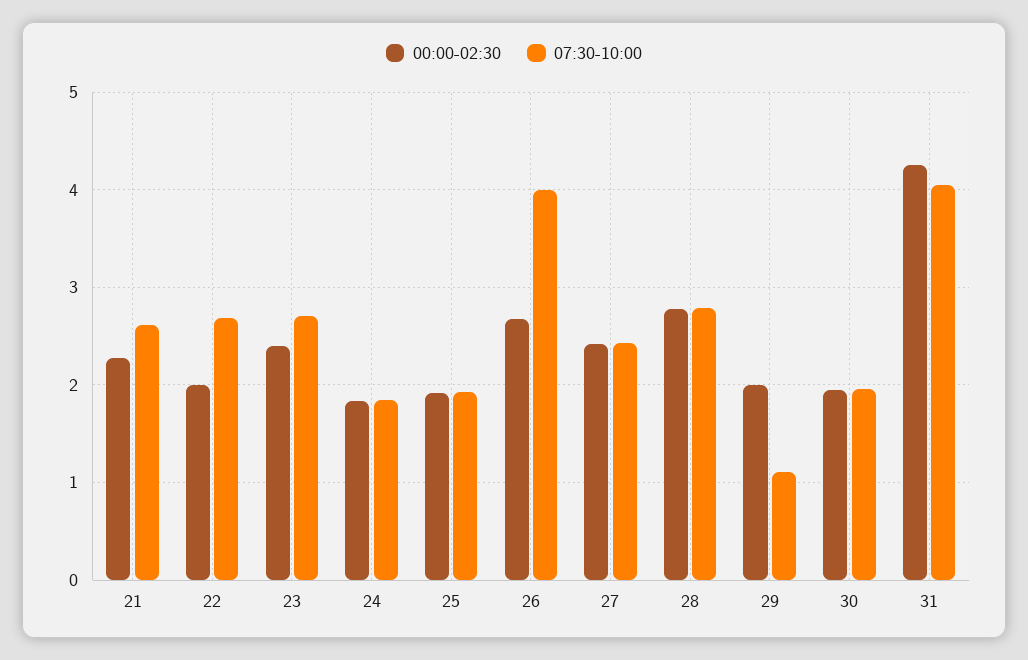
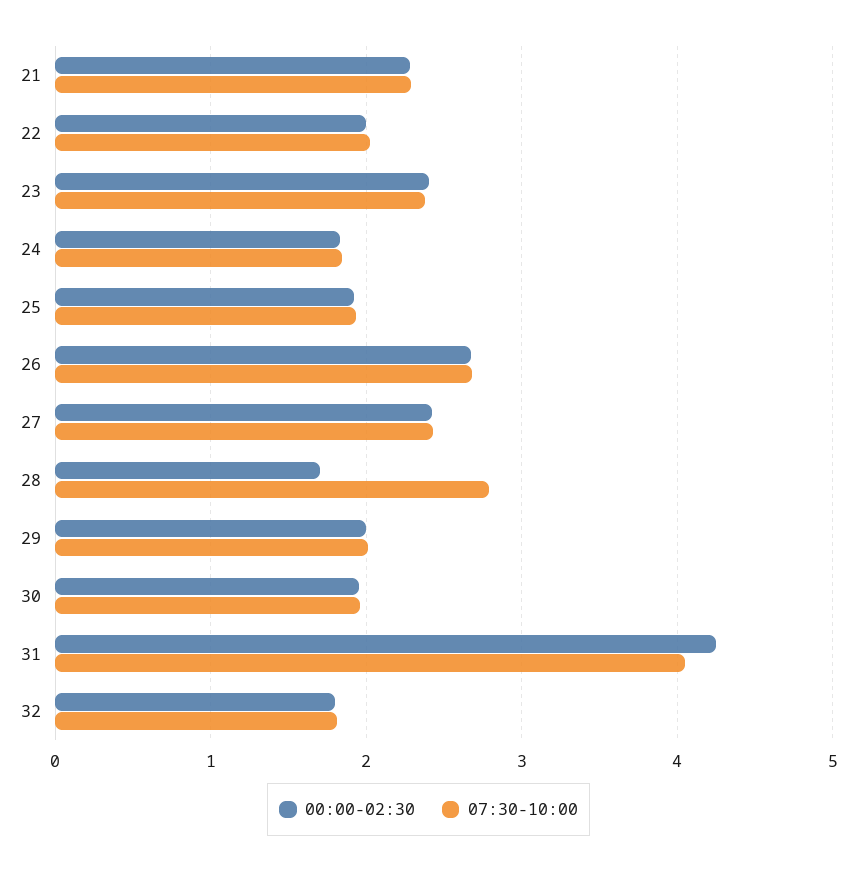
  {
    "00:00-02:30": {
      "21": 2.3,
      "22": 2,
      "23": 2.4,
      "24": 1.8,
      "25": 1.9,
      "26": 2.7,
      "27": 2.4,
-     "28": 2.8,
+     "28": 1.7,
      "29": 2,
      "30": 2,
-     "31": 4.3
+     "31": 4.3,
+     "32": 1.8
    },
    "07:30-10:00": {
-     "21": 2.6,
+     "21": 2.3,
-     "22": 2.7,
+     "22": 2,
-     "23": 2.7,
+     "23": 2.4,
      "24": 1.8,
      "25": 1.9,
-     "26": 4,
+     "26": 2.7,
      "27": 2.4,
      "28": 2.8,
-     "29": 1.1,
+     "29": 2,
      "30": 2,
-     "31": 4.1
+     "31": 4.1,
+     "32": 1.8
    }
  }

